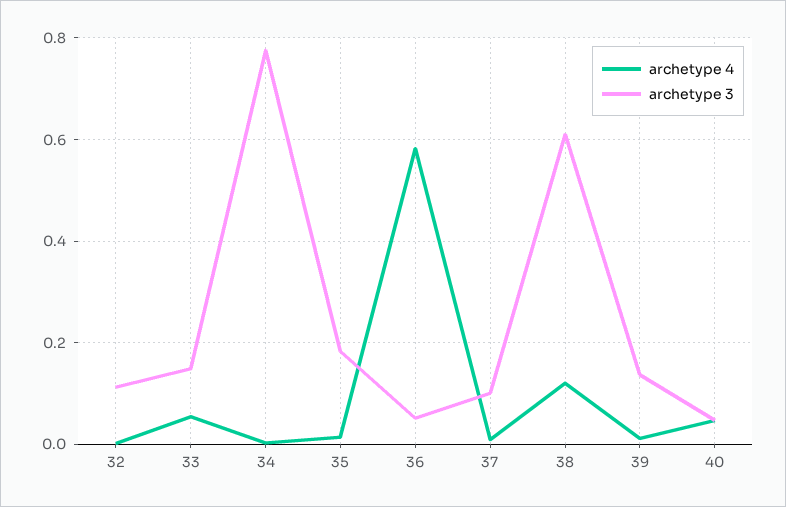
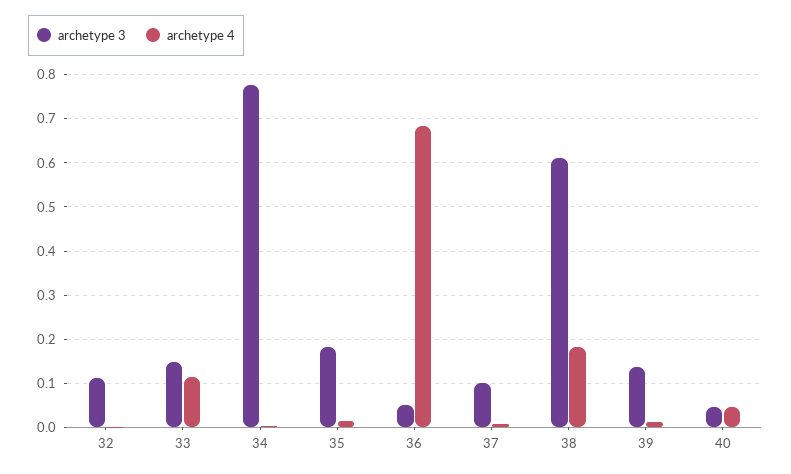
  {
    "archetype 4": {
      "32": 0,
-     "33": 0.06,
+     "33": 0.12,
      "34": 0,
      "35": 0.02,
-     "36": 0.58,
+     "36": 0.68,
      "37": 0,
-     "38": 0.12,
+     "38": 0.18,
      "39": 0.02,
      "40": 0.04
    },
    "archetype 3": {
      "32": 0.12,
      "33": 0.14,
      "34": 0.78,
      "35": 0.18,
      "36": 0.06,
      "37": 0.1,
      "38": 0.62,
      "39": 0.14,
      "40": 0.04
    }
  }

